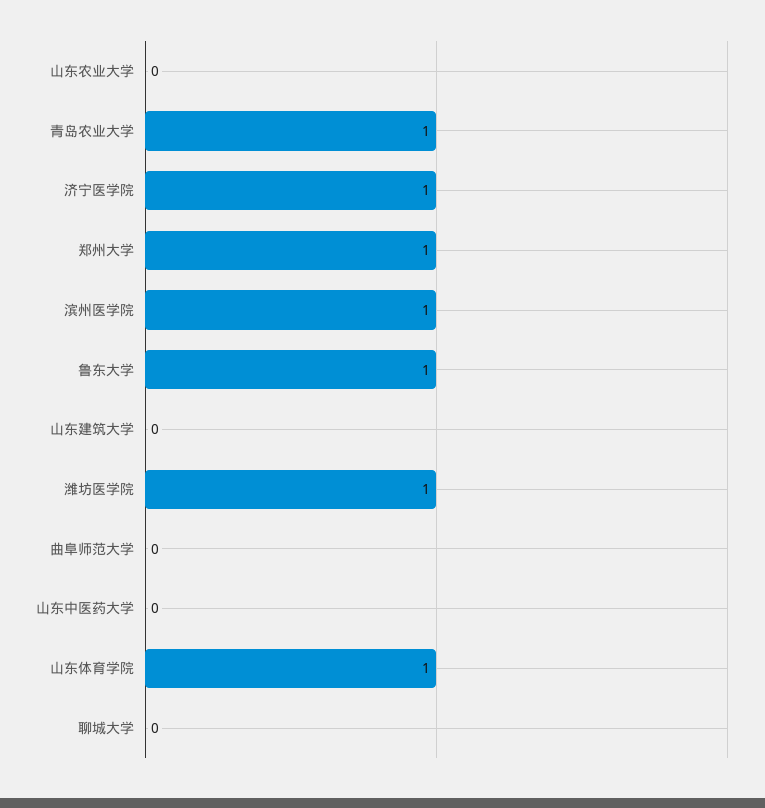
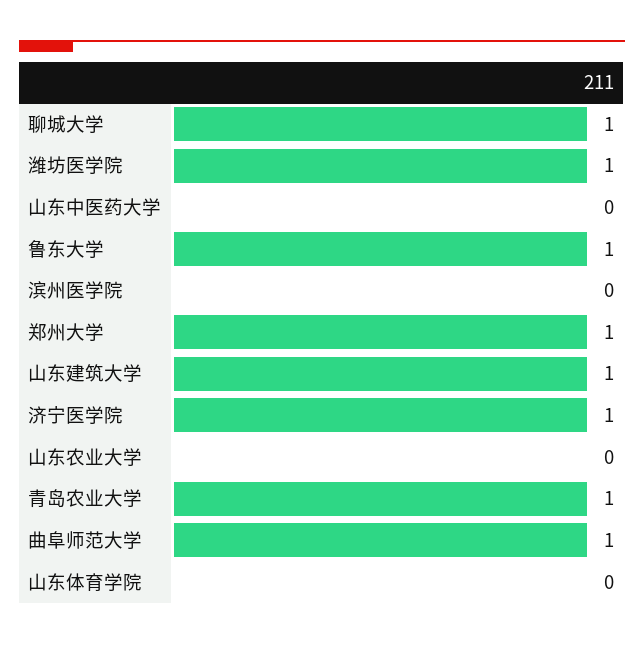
  {
    "山东农业大学": 0,
    "青岛农业大学": 1,
    "济宁医学院": 1,
    "郑州大学": 1,
-   "滨州医学院": 1,
+   "滨州医学院": 0,
    "鲁东大学": 1,
-   "山东建筑大学": 0,
+   "山东建筑大学": 1,
    "潍坊医学院": 1,
-   "曲阜师范大学": 0,
+   "曲阜师范大学": 1,
    "山东中医药大学": 0,
-   "山东体育学院": 1,
+   "山东体育学院": 0,
-   "聊城大学": 0
+   "聊城大学": 1
  }

